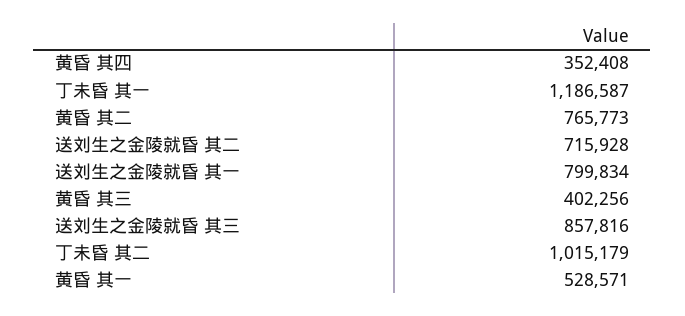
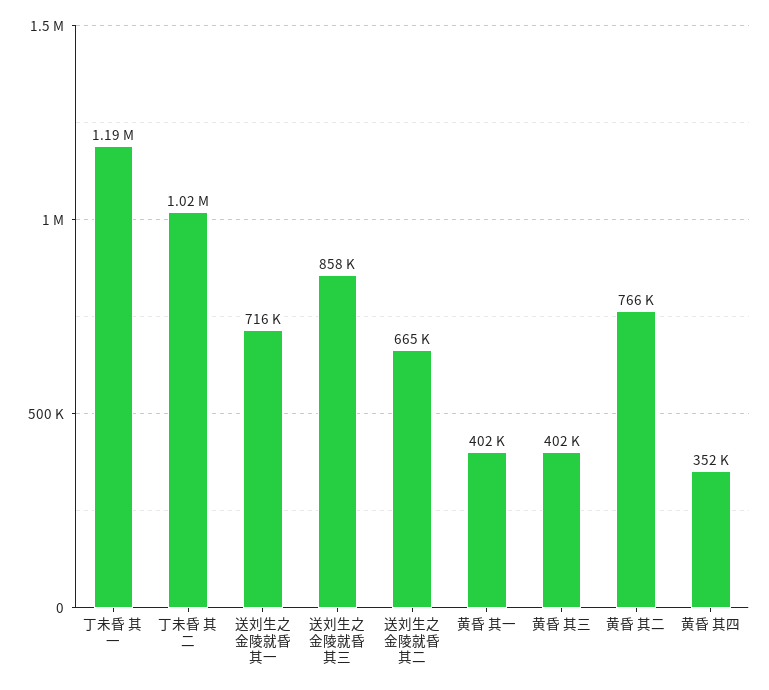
  {
    "黄昏 其四": 352408,
    "丁未昏 其一": 1186587,
    "黄昏 其二": 765773,
-   "送刘生之金陵就昏 其二": 715928,
+   "送刘生之金陵就昏 其二": 665000,
-   "送刘生之金陵就昏 其一": 799834,
+   "送刘生之金陵就昏 其一": 716000,
    "黄昏 其三": 402256,
    "送刘生之金陵就昏 其三": 857816,
    "丁未昏 其二": 1015179,
-   "黄昏 其一": 528571
+   "黄昏 其一": 402000
  }

